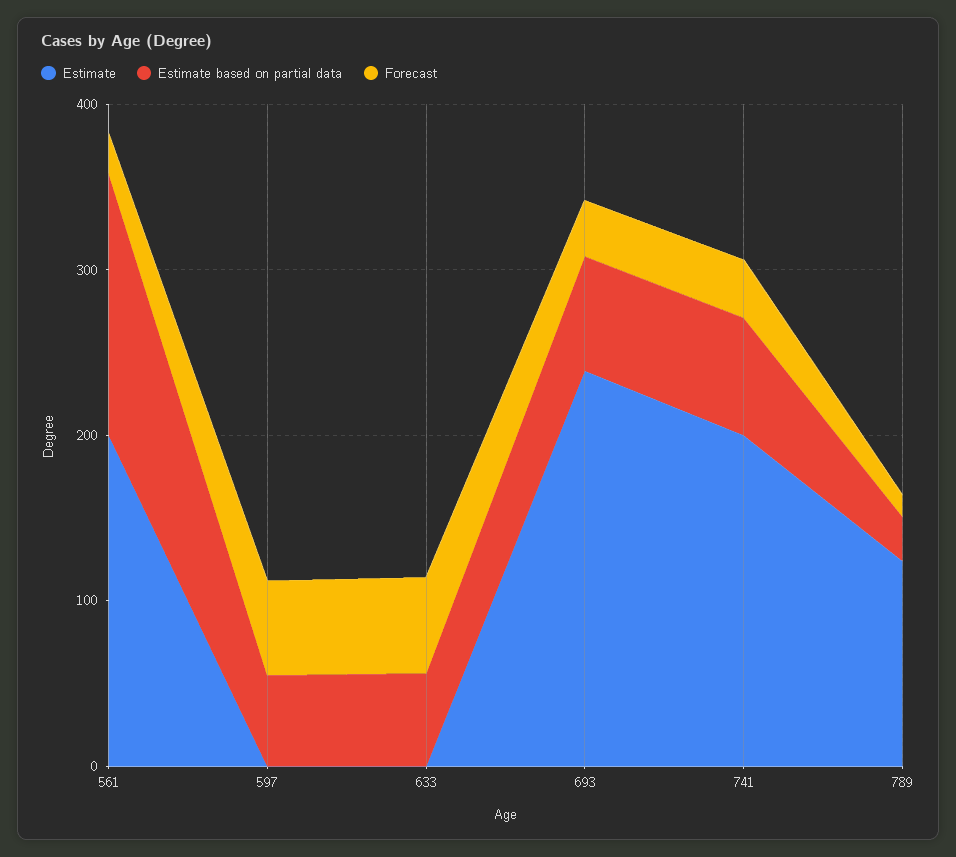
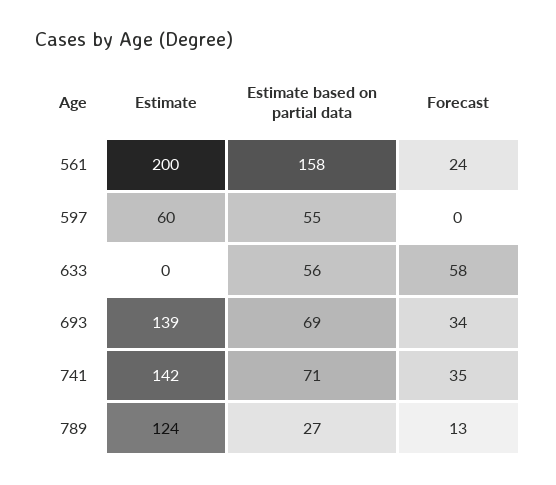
  {
    "Estimate": {
      "561": 200,
-     "597": 0,
+     "597": 60,
      "633": 0,
-     "693": 240,
+     "693": 139,
-     "741": 200,
+     "741": 142,
      "789": 124
    },
    "Estimate based on partial data": {
      "561": 158,
      "597": 55,
      "633": 56,
      "693": 69,
      "741": 71,
      "789": 27
    },
    "Forecast": {
      "561": 24,
-     "597": 60,
+     "597": 0,
      "633": 58,
      "693": 34,
      "741": 35,
      "789": 13
    }
  }

